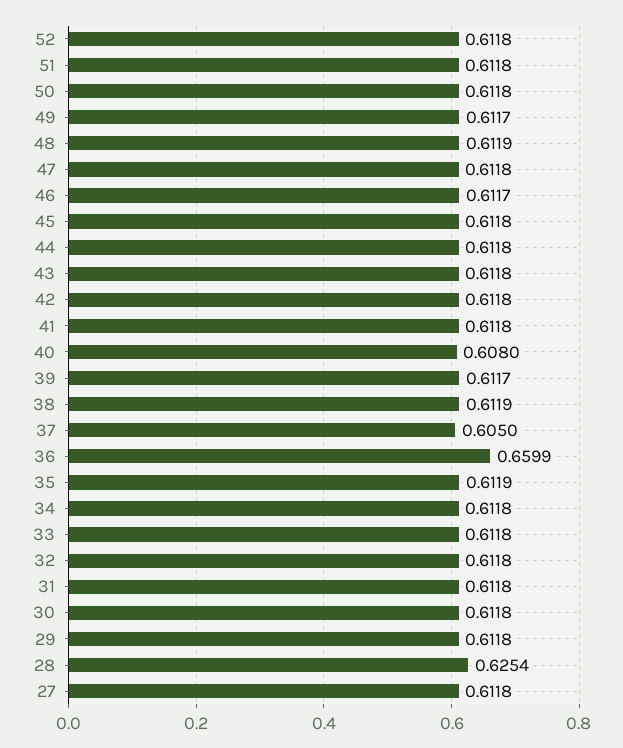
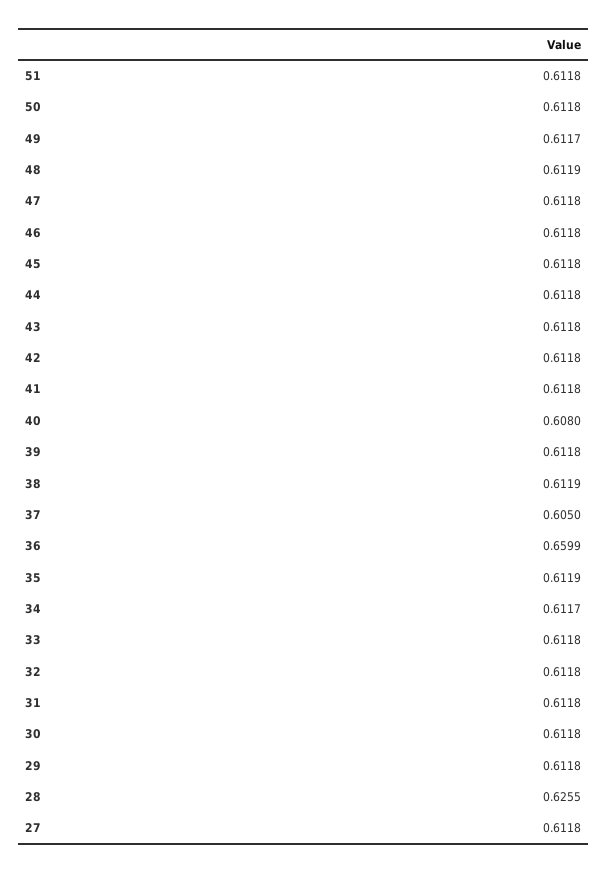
  {
-   "52": 0.6118,
    "51": 0.6118,
    "50": 0.6118,
    "49": 0.6117,
    "48": 0.6119,
    "47": 0.6118,
-   "46": 0.6117,
+   "46": 0.6118,
    "45": 0.6118,
    "44": 0.6118,
    "43": 0.6118,
    "42": 0.6118,
    "41": 0.6118,
    "40": 0.608,
-   "39": 0.6117,
+   "39": 0.6118,
    "38": 0.6119,
    "37": 0.605,
    "36": 0.6599,
    "35": 0.6119,
-   "34": 0.6118,
+   "34": 0.6117,
    "33": 0.6118,
    "32": 0.6118,
    "31": 0.6118,
    "30": 0.6118,
    "29": 0.6118,
-   "28": 0.6254,
+   "28": 0.6255,
    "27": 0.6118
  }

